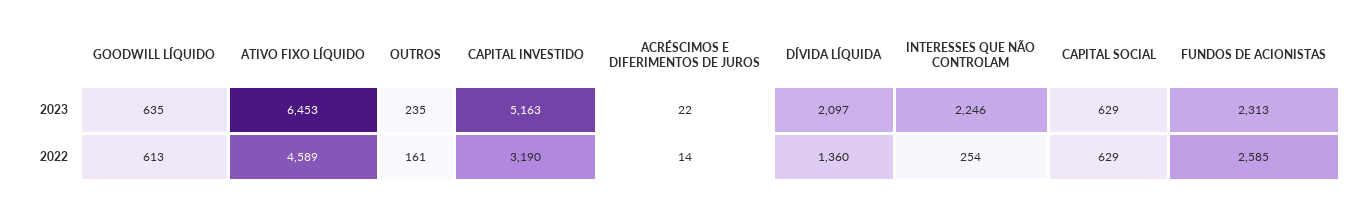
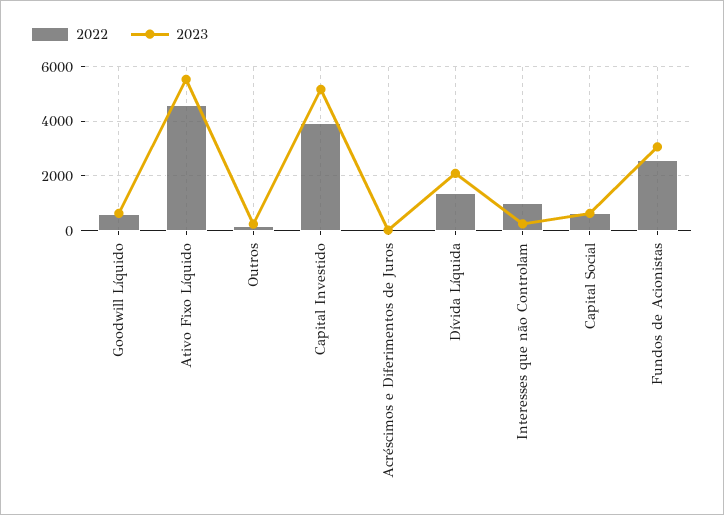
  {
    "2023": {
      "GOODWILL LÍQUIDO": 635,
-     "ATIVO FIXO LÍQUIDO": 6453,
+     "ATIVO FIXO LÍQUIDO": 5500,
      "OUTROS": 235,
      "CAPITAL INVESTIDO": 5163,
      "ACRÉSCIMOS E DIFERIMENTOS DE JUROS": 22,
      "DÍVIDA LÍQUIDA": 2097,
-     "INTERESSES QUE NÃO CONTROLAM": 2246,
+     "INTERESSES QUE NÃO CONTROLAM": 250,
      "CAPITAL SOCIAL": 629,
-     "FUNDOS DE ACIONISTAS": 2313
+     "FUNDOS DE ACIONISTAS": 3000
    },
    "2022": {
      "GOODWILL LÍQUIDO": 613,
      "ATIVO FIXO LÍQUIDO": 4589,
      "OUTROS": 161,
-     "CAPITAL INVESTIDO": 3190,
+     "CAPITAL INVESTIDO": 4000,
      "ACRÉSCIMOS E DIFERIMENTOS DE JUROS": 14,
      "DÍVIDA LÍQUIDA": 1360,
-     "INTERESSES QUE NÃO CONTROLAM": 254,
+     "INTERESSES QUE NÃO CONTROLAM": 1000,
      "CAPITAL SOCIAL": 629,
      "FUNDOS DE ACIONISTAS": 2585
    }
  }

